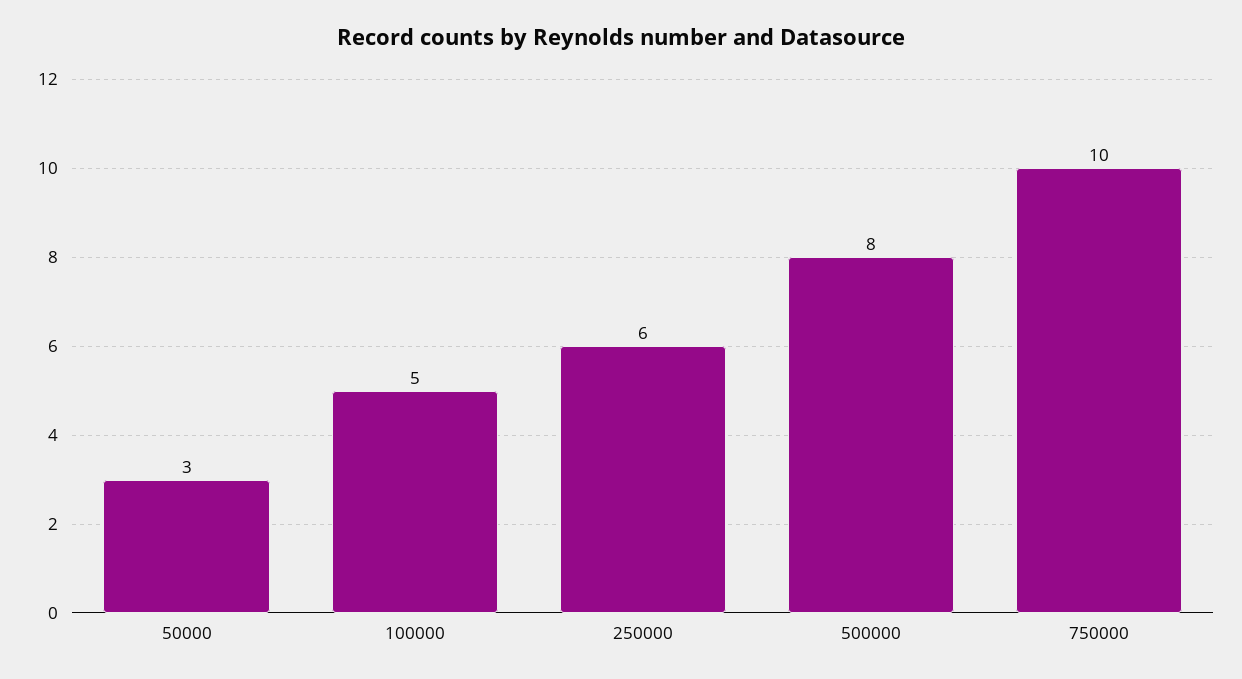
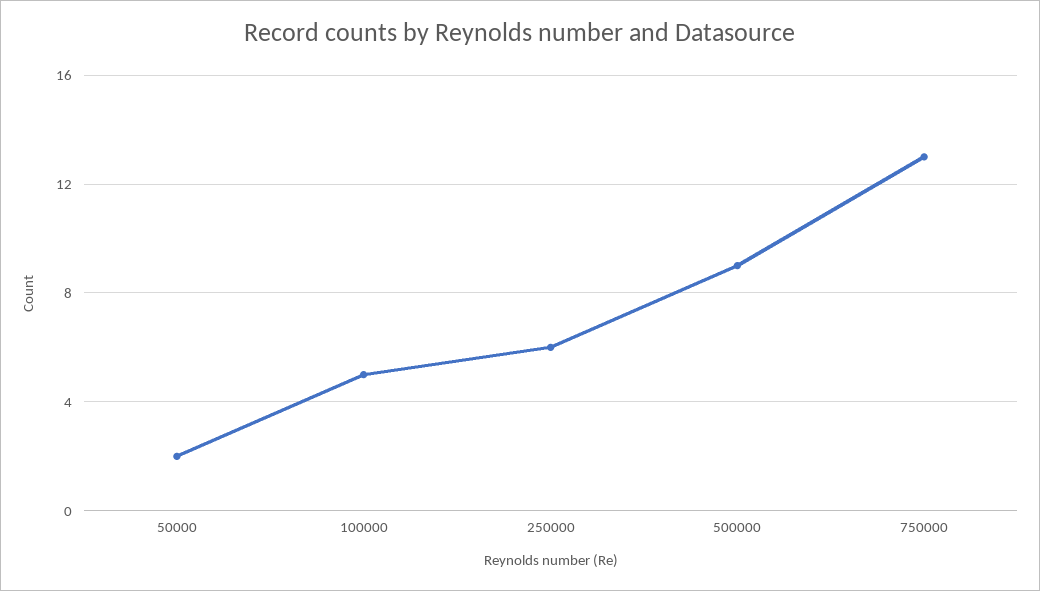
  {
-   "50000": 3,
+   "50000": 2,
    "100000": 5,
    "250000": 6,
-   "500000": 8,
+   "500000": 9,
-   "750000": 10
+   "750000": 13
  }

